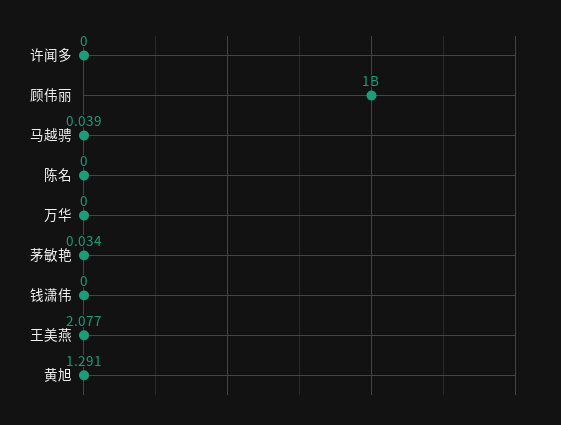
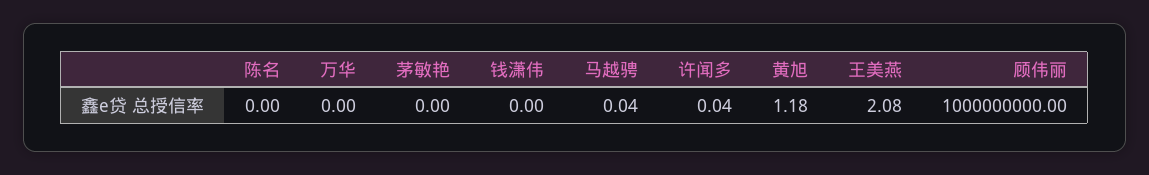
  {
-   "许闻多": 0,
+   "许闻多": 0.04,
    "顾伟丽": 1000000000,
    "马越骋": 0.039,
    "陈名": 0,
    "万华": 0,
-   "茅敏艳": 0.034,
+   "茅敏艳": 0,
    "钱潇伟": 0,
    "王美燕": 2.077,
-   "黄旭": 1.291
+   "黄旭": 1.18
  }

